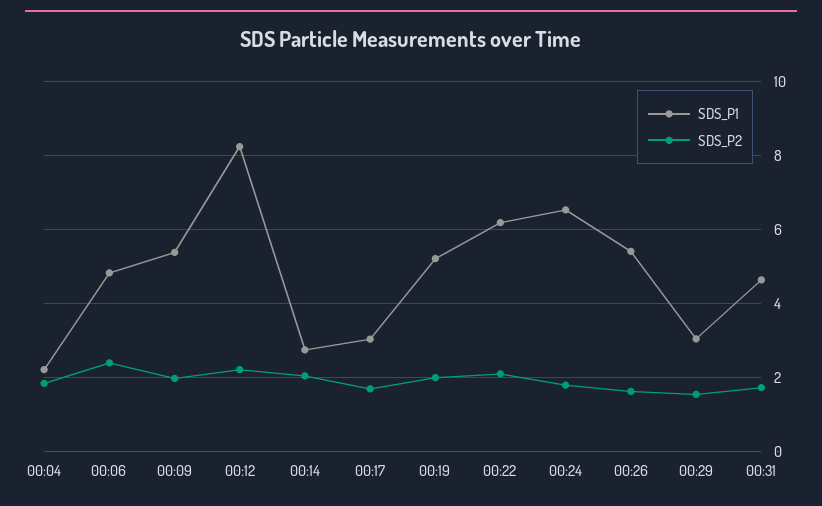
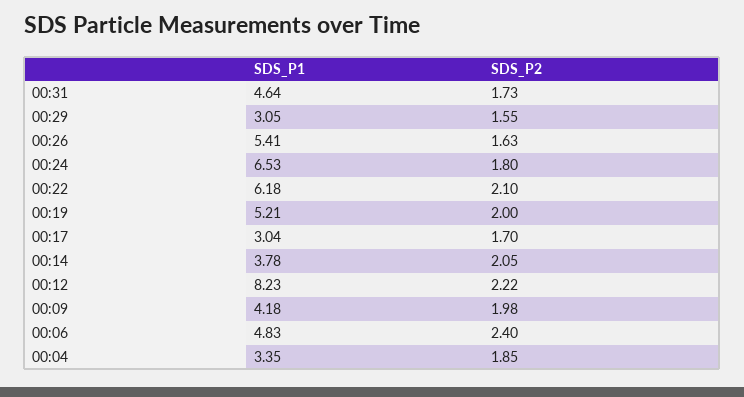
  {
    "SDS_P1": {
-     "00:04": 2.2,
+     "00:04": 3.35,
      "00:06": 4.83,
-     "00:09": 5.4,
+     "00:09": 4.18,
      "00:12": 8.23,
-     "00:14": 2.8,
+     "00:14": 3.78,
      "00:17": 3.04,
      "00:19": 5.21,
      "00:22": 6.18,
      "00:24": 6.53,
      "00:26": 5.41,
      "00:29": 3.05,
      "00:31": 4.64
    },
    "SDS_P2": {
      "00:04": 1.85,
      "00:06": 2.4,
      "00:09": 1.98,
      "00:12": 2.22,
      "00:14": 2.05,
      "00:17": 1.7,
      "00:19": 2,
      "00:22": 2.1,
      "00:24": 1.8,
      "00:26": 1.63,
      "00:29": 1.55,
      "00:31": 1.73
    }
  }

